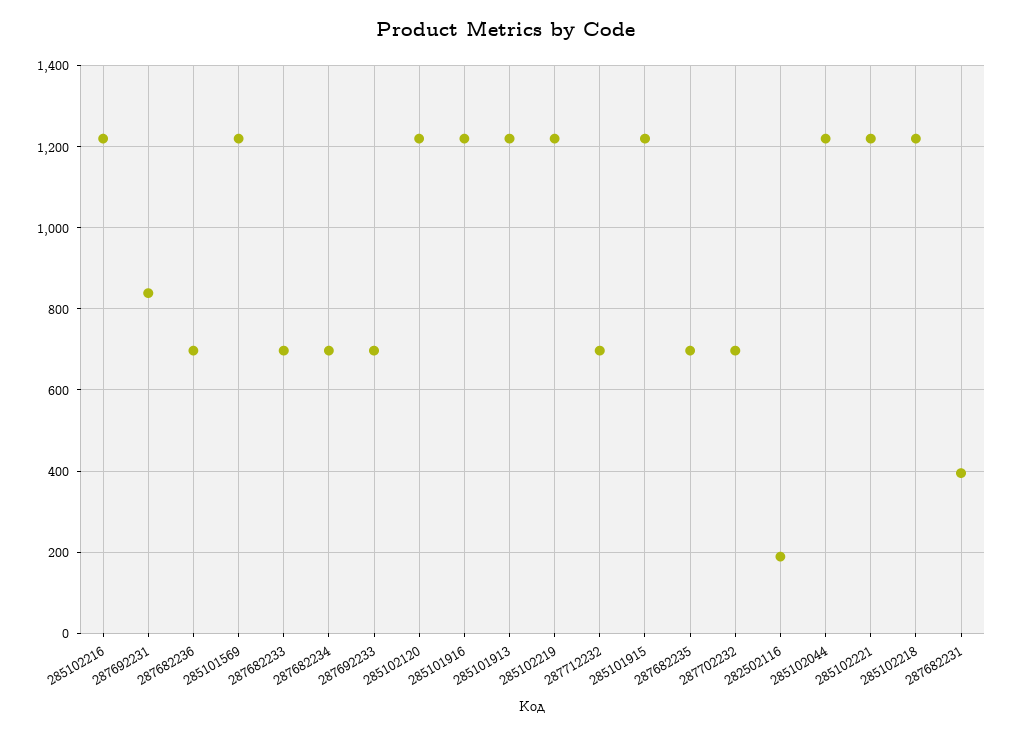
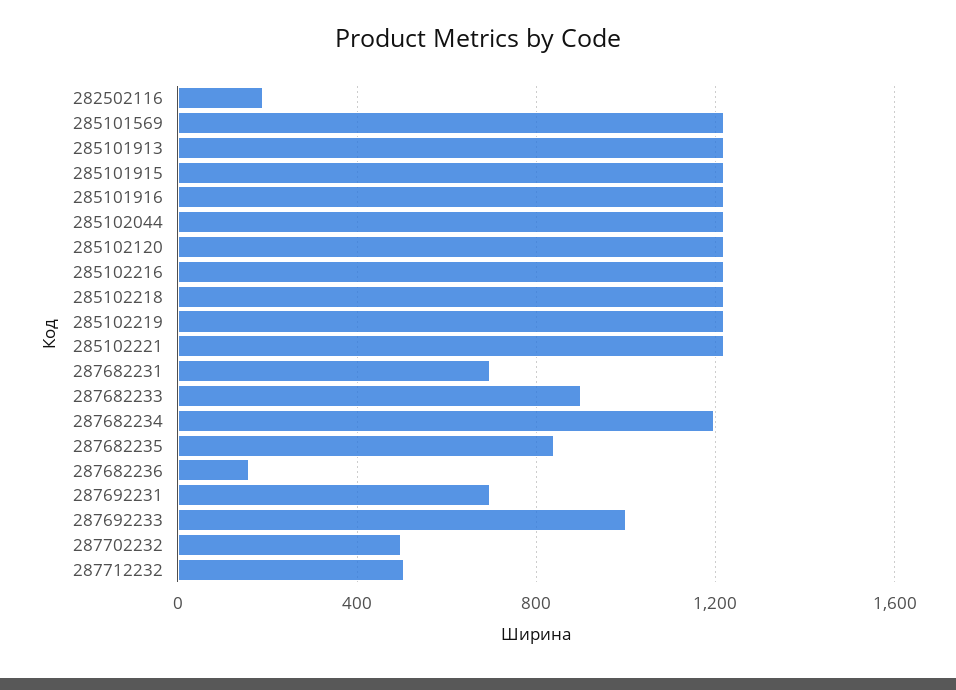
  {
    "285102216": 1220,
-   "287692231": 840,
+   "287692231": 700,
-   "287682236": 700,
+   "287682236": 150,
    "285101569": 1220,
-   "287682233": 700,
+   "287682233": 900,
-   "287682234": 700,
+   "287682234": 1200,
-   "287692233": 700,
+   "287692233": 1000,
    "285102120": 1220,
    "285101916": 1220,
    "285101913": 1220,
    "285102219": 1220,
-   "287712232": 700,
+   "287712232": 500,
    "285101915": 1220,
-   "287682235": 700,
+   "287682235": 850,
-   "287702232": 700,
+   "287702232": 500,
    "282502116": 180,
    "285102044": 1220,
    "285102221": 1220,
    "285102218": 1220,
-   "287682231": 400
+   "287682231": 700
  }

